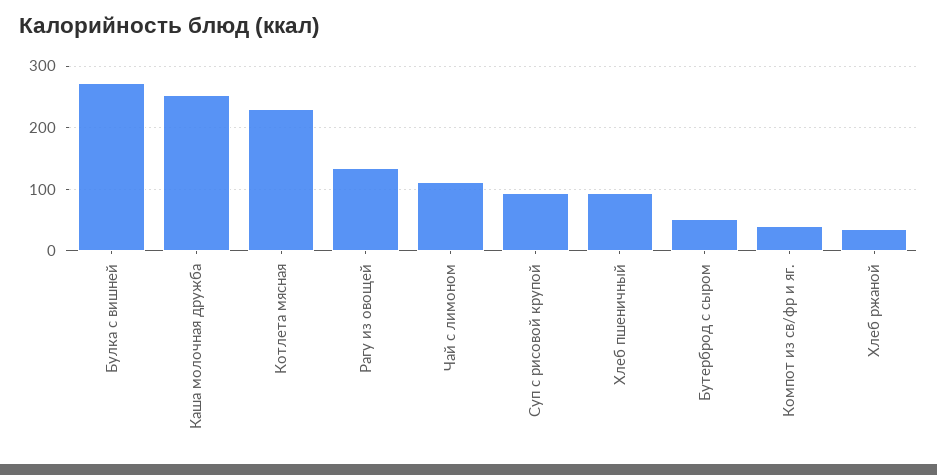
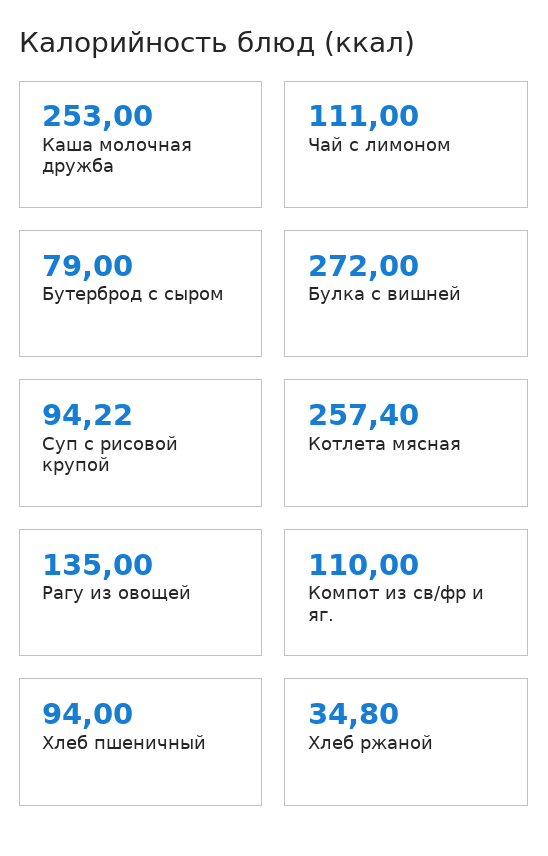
  {
    "Булка с вишней": 272,
    "Каша молочная дружба": 253,
-   "Котлета мясная": 230,
+   "Котлета мясная": 257.4,
    "Рагу из овощей": 135,
    "Чай с лимоном": 111,
    "Суп с рисовой крупой": 94.22,
    "Хлеб пшеничный": 94,
-   "Бутерброд с сыром": 50,
+   "Бутерброд с сыром": 79,
-   "Компот из св/фр и яг.": 40,
+   "Компот из св/фр и яг.": 110,
    "Хлеб ржаной": 34.8
  }

